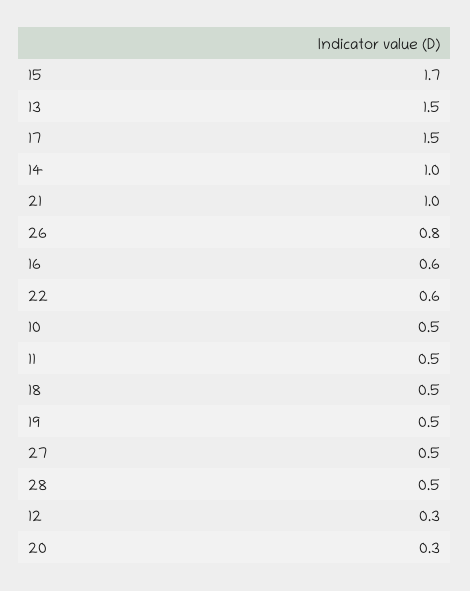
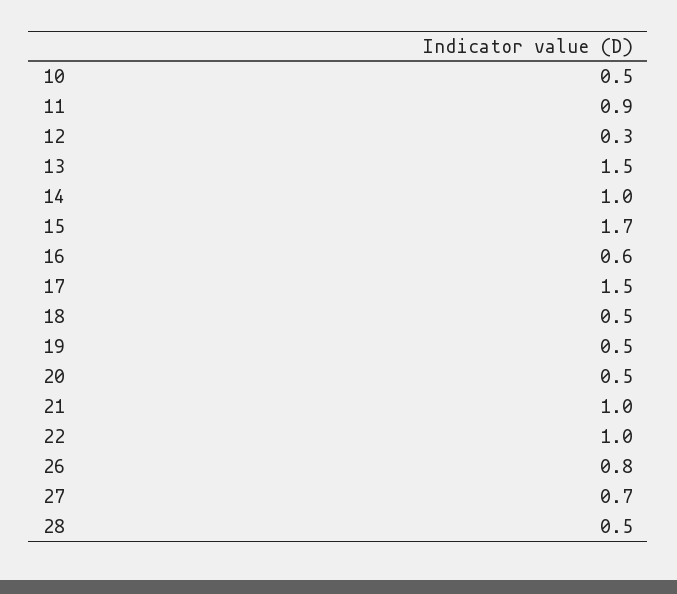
  {
    "15": 1.7,
    "13": 1.5,
    "17": 1.5,
    "14": 1,
    "21": 1,
    "26": 0.8,
    "16": 0.6,
-   "22": 0.6,
+   "22": 1,
    "10": 0.5,
-   "11": 0.5,
+   "11": 0.9,
    "18": 0.5,
    "19": 0.5,
-   "27": 0.5,
+   "27": 0.7,
    "28": 0.5,
    "12": 0.3,
-   "20": 0.3
+   "20": 0.5
  }

